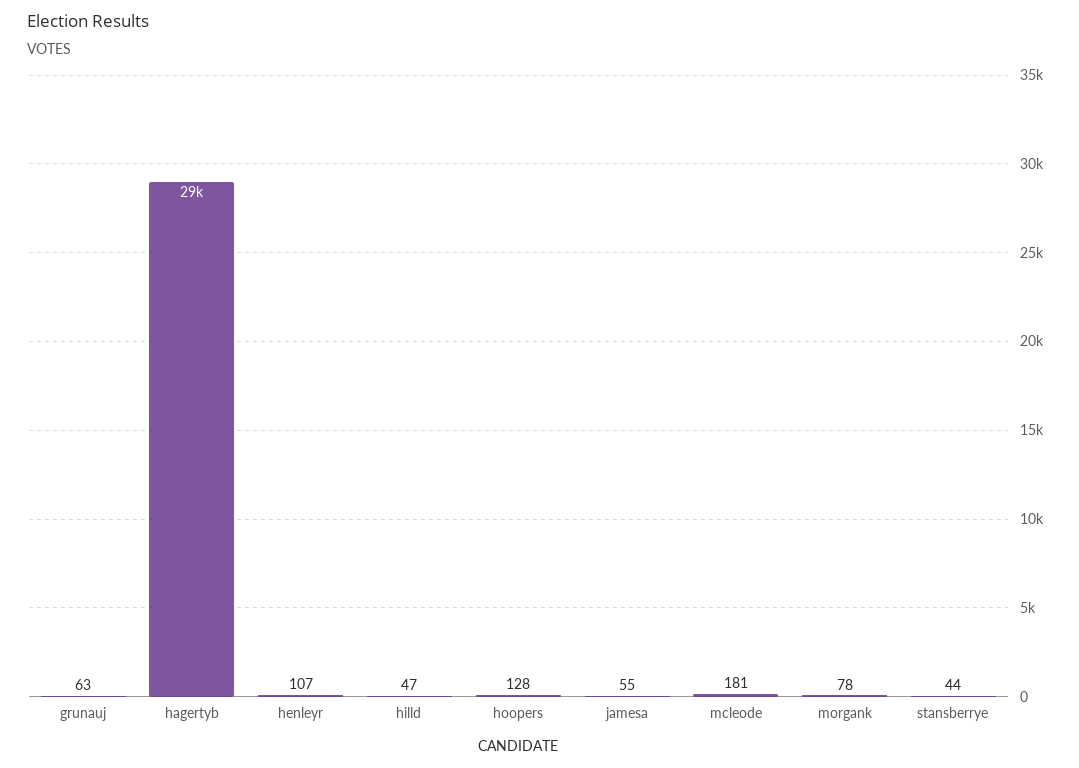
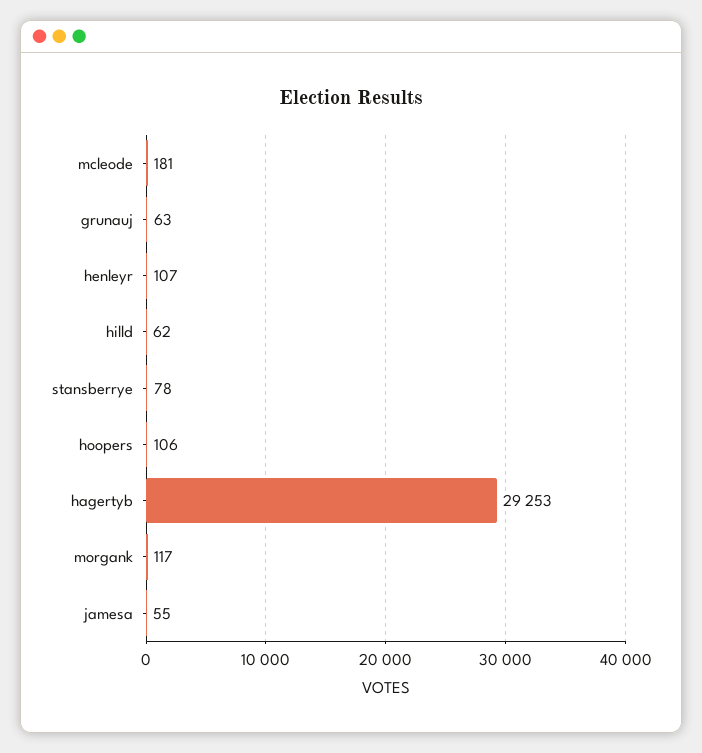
  {
    "grunauj": 63,
    "hagertyb": 29253,
    "henleyr": 107,
-   "hilld": 47,
+   "hilld": 62,
-   "hoopers": 128,
+   "hoopers": 106,
    "jamesa": 55,
    "mcleode": 181,
-   "morgank": 78,
+   "morgank": 117,
-   "stansberrye": 44
+   "stansberrye": 78
  }

